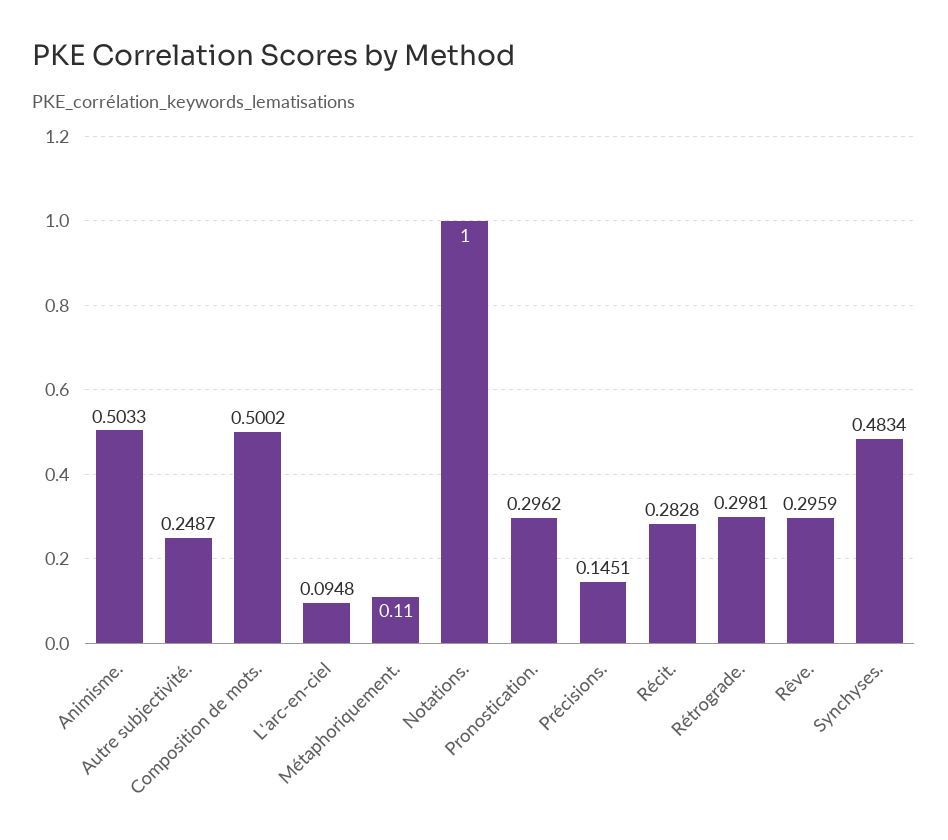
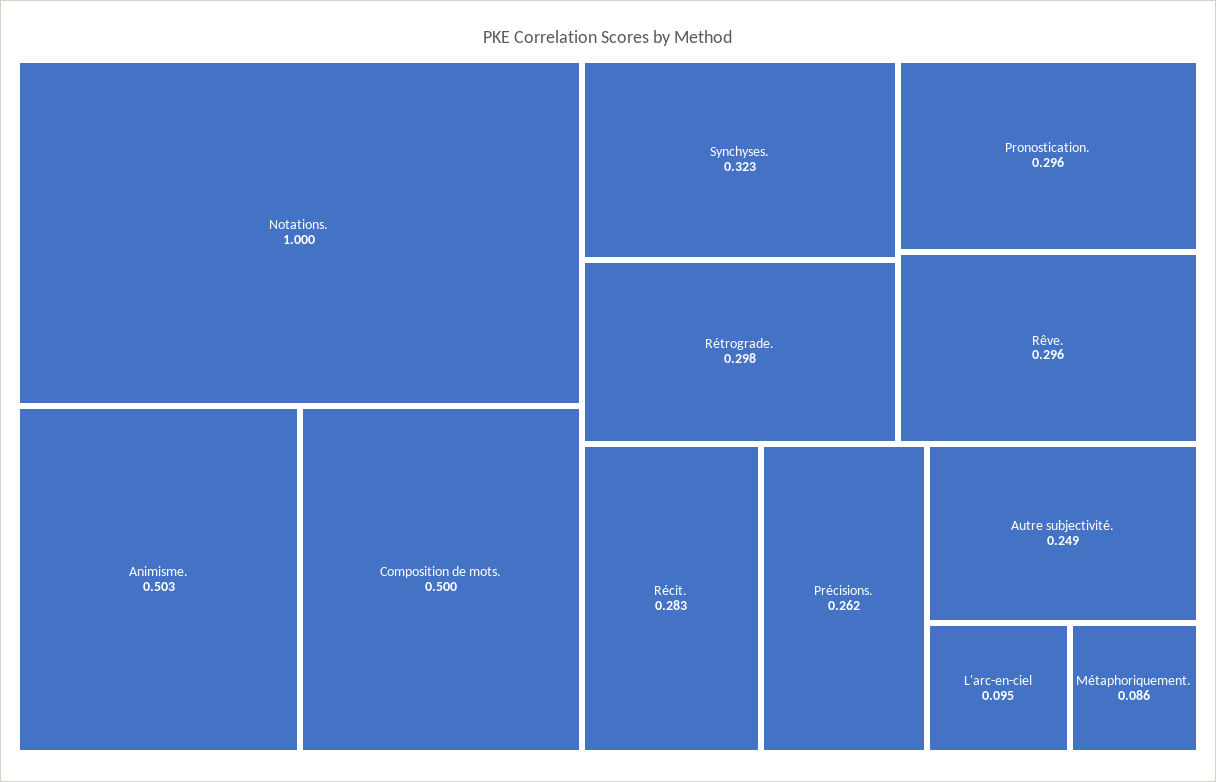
  {
    "Animisme.": 0.5033,
    "Autre subjectivité.": 0.2487,
    "Composition de mots.": 0.5002,
    "L'arc-en-ciel": 0.0948,
-   "Métaphoriquement.": 0.11,
+   "Métaphoriquement.": 0.086,
    "Notations.": 1,
    "Pronostication.": 0.2962,
-   "Précisions.": 0.1451,
+   "Précisions.": 0.262,
    "Récit.": 0.2828,
    "Rétrograde.": 0.2981,
    "Rêve.": 0.2959,
-   "Synchyses.": 0.4834
+   "Synchyses.": 0.323
  }

